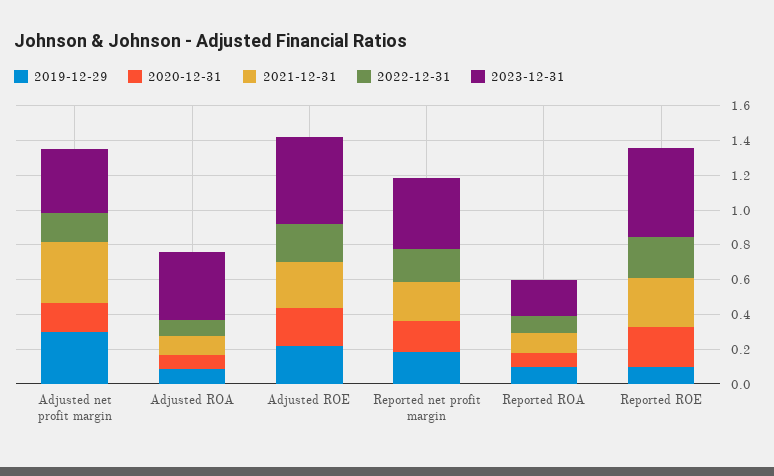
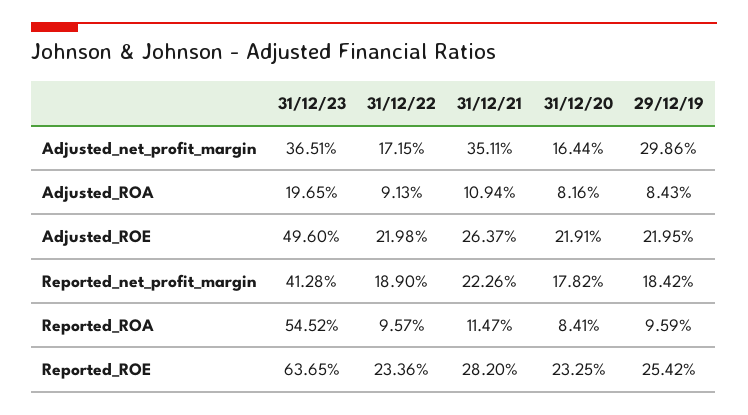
  {
    "2019-12-29": {
      "Adjusted net profit margin": 0.2986,
      "Adjusted ROA": 0.0843,
      "Adjusted ROE": 0.2195,
      "Reported net profit margin": 0.1842,
      "Reported ROA": 0.0959,
-     "Reported ROE": 0.1
+     "Reported ROE": 0.2542
    },
    "2020-12-31": {
      "Adjusted net profit margin": 0.1644,
      "Adjusted ROA": 0.0816,
      "Adjusted ROE": 0.2191,
      "Reported net profit margin": 0.1782,
      "Reported ROA": 0.0841,
      "Reported ROE": 0.2325
    },
    "2021-12-31": {
      "Adjusted net profit margin": 0.3511,
      "Adjusted ROA": 0.1094,
      "Adjusted ROE": 0.2637,
      "Reported net profit margin": 0.2226,
      "Reported ROA": 0.1147,
      "Reported ROE": 0.282
    },
    "2022-12-31": {
      "Adjusted net profit margin": 0.1715,
      "Adjusted ROA": 0.0913,
      "Adjusted ROE": 0.2198,
      "Reported net profit margin": 0.189,
      "Reported ROA": 0.0957,
      "Reported ROE": 0.2336
    },
    "2023-12-31": {
      "Adjusted net profit margin": 0.3651,
-     "Adjusted ROA": 0.4,
+     "Adjusted ROA": 0.1965,
      "Adjusted ROE": 0.496,
      "Reported net profit margin": 0.4128,
-     "Reported ROA": 0.2,
+     "Reported ROA": 0.5452,
-     "Reported ROE": 0.5
+     "Reported ROE": 0.6365
    }
  }

